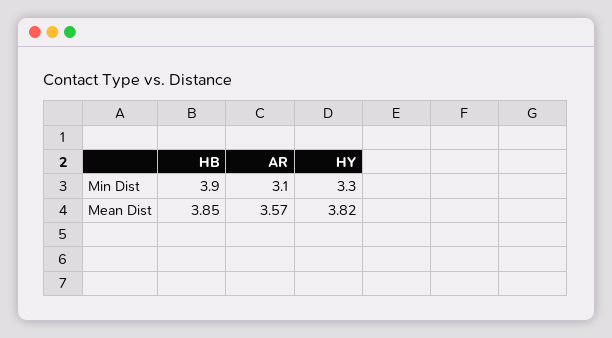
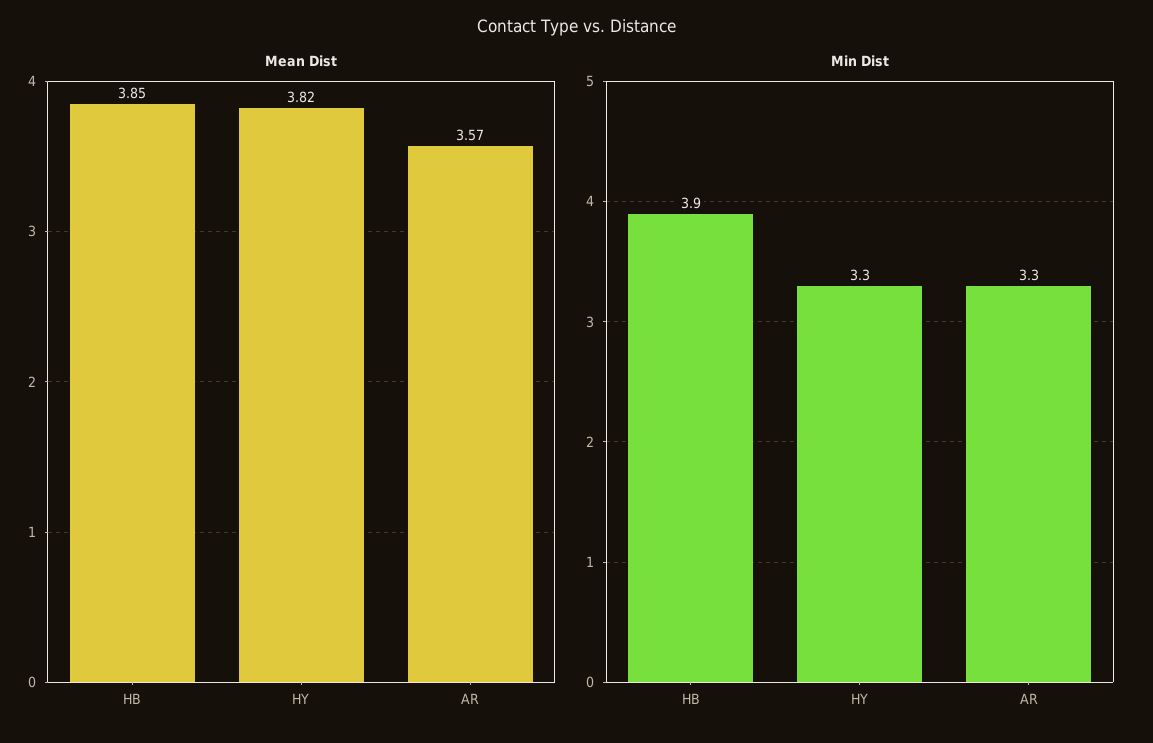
  {
    "Min Dist": {
      "HB": 3.9,
-     "AR": 3.1,
+     "AR": 3.3,
      "HY": 3.3
    },
    "Mean Dist": {
      "HB": 3.85,
      "AR": 3.57,
      "HY": 3.82
    }
  }

